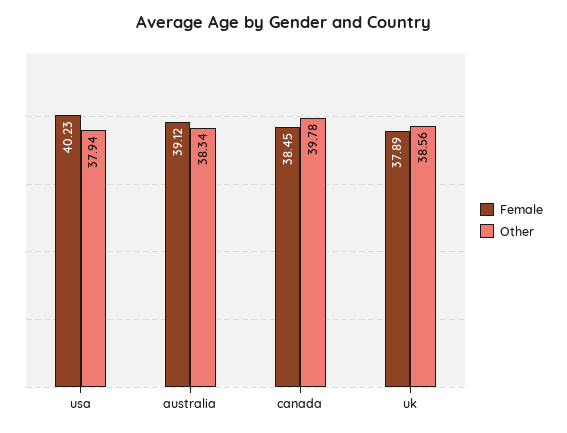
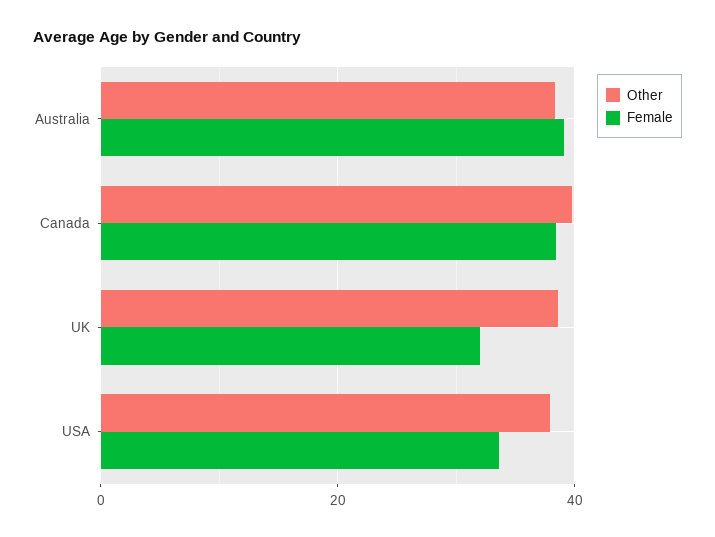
  {
    "Female": {
-     "usa": 40.23,
+     "usa": 34,
      "australia": 39.12,
      "canada": 38.45,
-     "uk": 37.89
+     "uk": 32
    },
    "Other": {
      "usa": 37.94,
      "australia": 38.34,
      "canada": 39.78,
      "uk": 38.56
    }
  }

